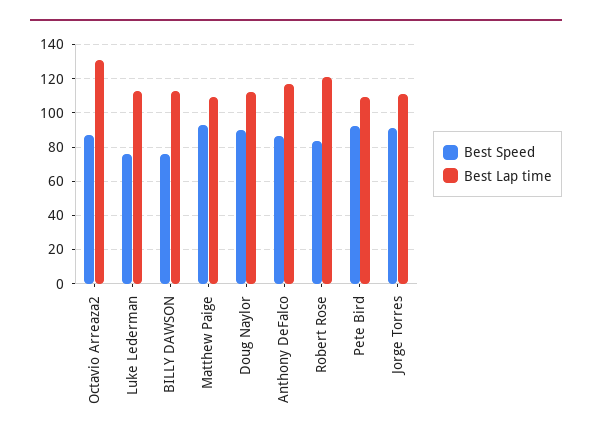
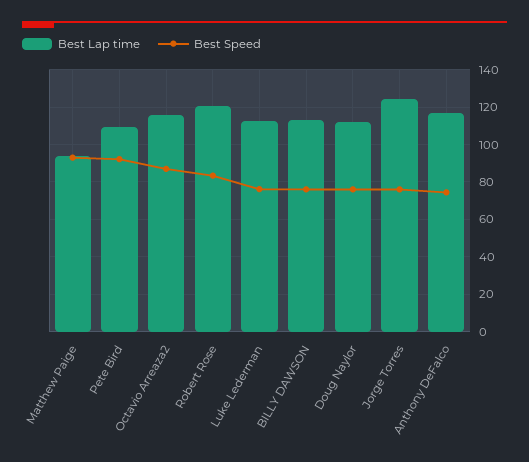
  {
    "Best Speed": {
      "Octavio Arreaza2": 85,
      "Luke Lederman": 75,
      "BILLY DAWSON": 75,
      "Matthew Paige": 95,
-     "Doug Naylor": 90,
+     "Doug Naylor": 75,
-     "Anthony DeFalco": 85,
+     "Anthony DeFalco": 75,
      "Robert Rose": 85,
      "Pete Bird": 90,
-     "Jorge Torres": 90
+     "Jorge Torres": 75
    },
    "Best Lap time": {
-     "Octavio Arreaza2": 130,
+     "Octavio Arreaza2": 115,
      "Luke Lederman": 115,
      "BILLY DAWSON": 115,
-     "Matthew Paige": 110,
+     "Matthew Paige": 95,
      "Doug Naylor": 110,
      "Anthony DeFalco": 115,
      "Robert Rose": 120,
      "Pete Bird": 110,
-     "Jorge Torres": 110
+     "Jorge Torres": 125
    }
  }

